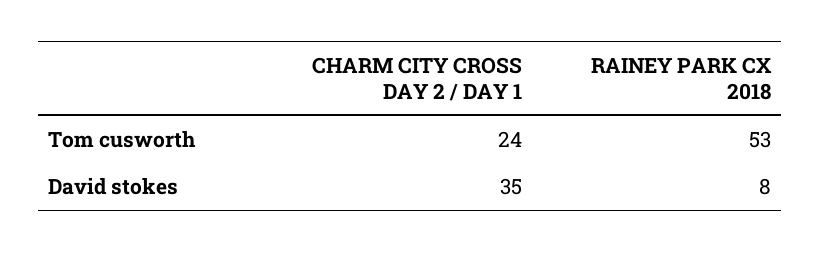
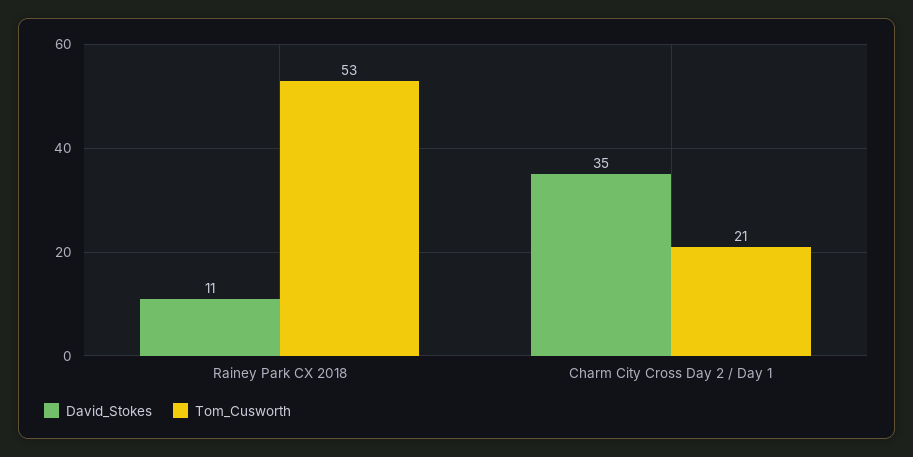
  {
    "Tom cusworth": {
-     "CHARM CITY CROSS DAY 2 / DAY 1": 24,
+     "CHARM CITY CROSS DAY 2 / DAY 1": 21,
      "RAINEY PARK CX 2018": 53
    },
    "David stokes": {
      "CHARM CITY CROSS DAY 2 / DAY 1": 35,
-     "RAINEY PARK CX 2018": 8
+     "RAINEY PARK CX 2018": 11
    }
  }

